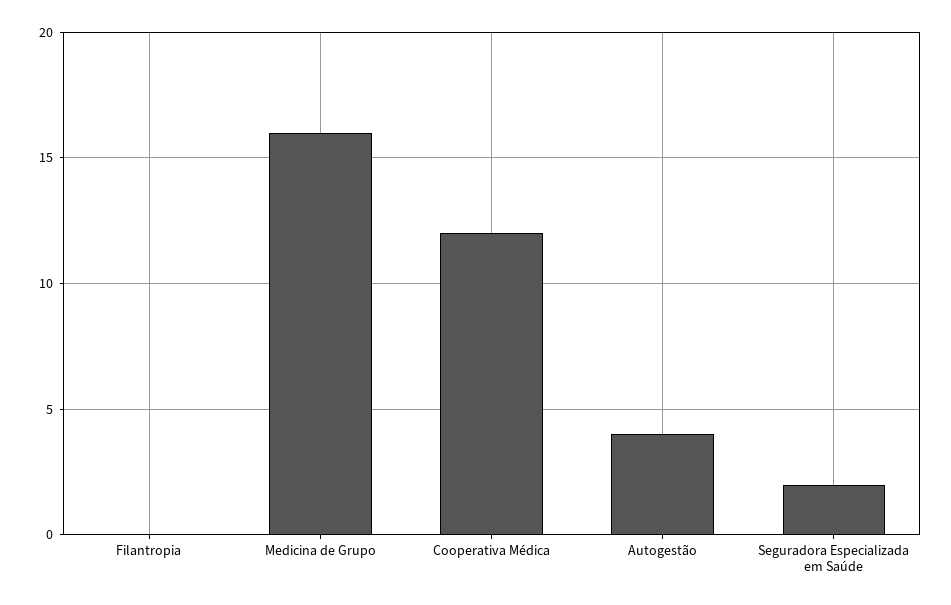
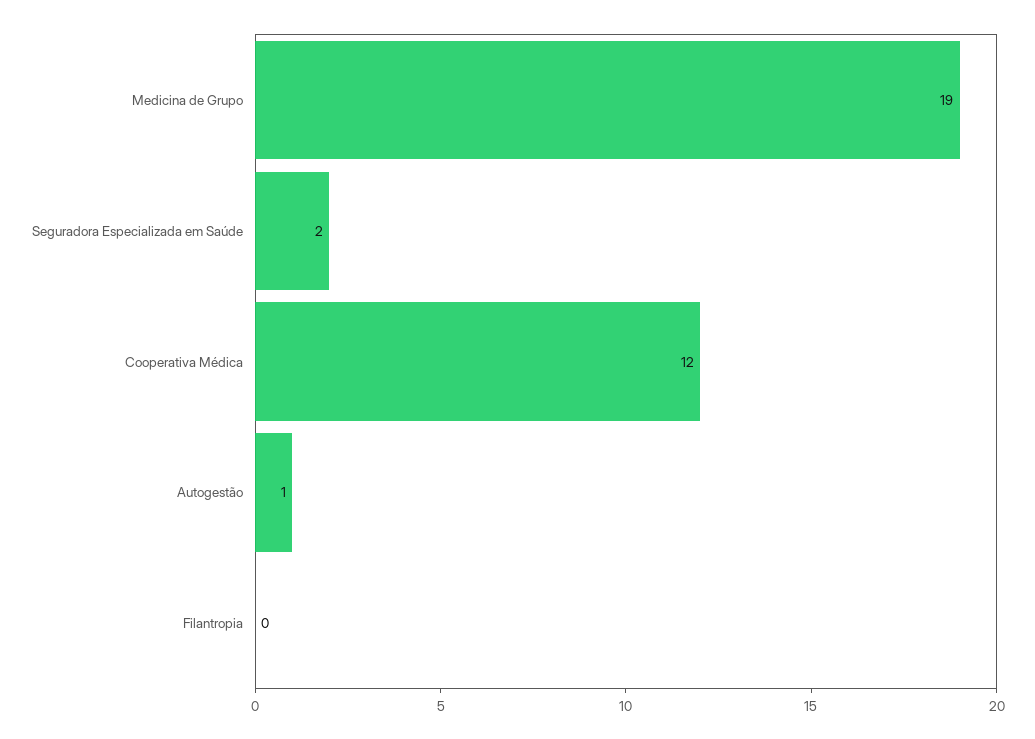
  {
    "Filantropia": 0,
-   "Medicina de Grupo": 16,
+   "Medicina de Grupo": 19,
    "Cooperativa Médica": 12,
-   "Autogestão": 4,
+   "Autogestão": 1,
    "Seguradora Especializada em Saúde": 2
  }

